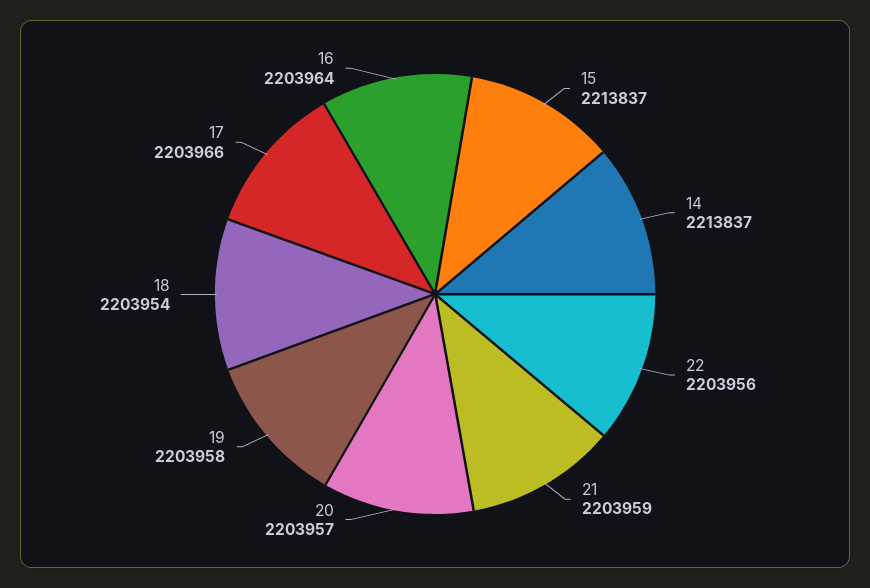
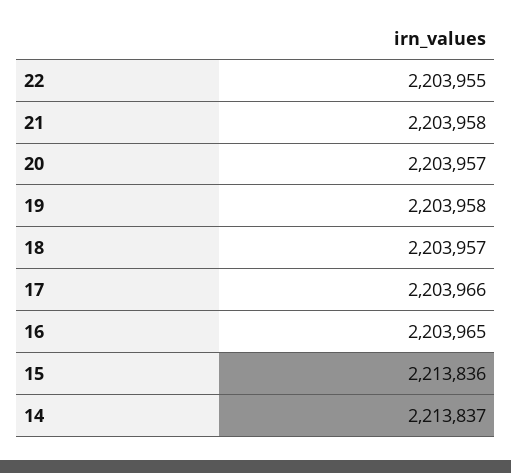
  {
-   "15": 2213837,
+   "15": 2213836,
    "14": 2213837,
-   "22": 2203956,
+   "22": 2203955,
-   "21": 2203959,
+   "21": 2203958,
    "20": 2203957,
    "19": 2203958,
-   "18": 2203954,
+   "18": 2203957,
    "17": 2203966,
-   "16": 2203964
+   "16": 2203965
  }

